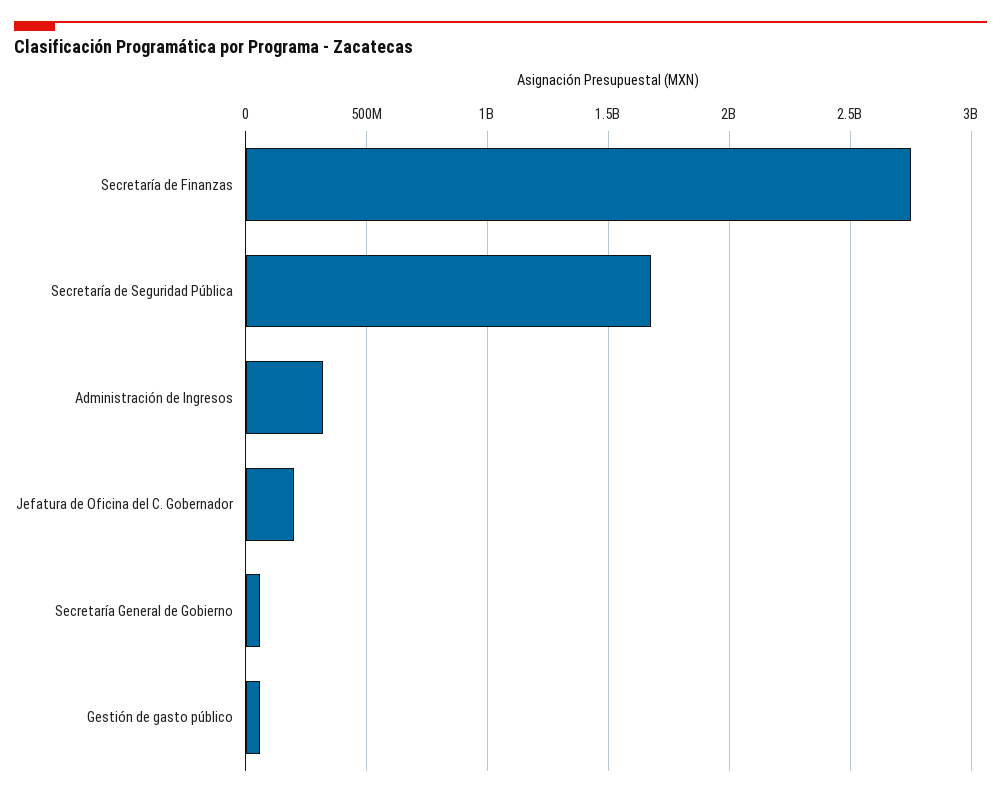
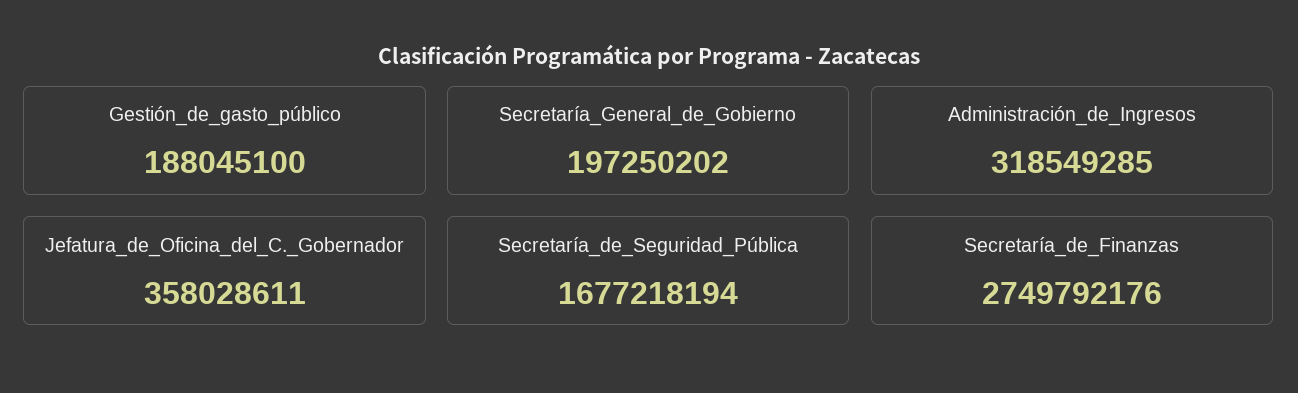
  {
    "Secretaría de Finanzas": 2749792176,
    "Secretaría de Seguridad Pública": 1677218194,
    "Administración de Ingresos": 318549285,
-   "Jefatura de Oficina del C. Gobernador": 200000000,
+   "Jefatura de Oficina del C. Gobernador": 358028611,
-   "Secretaría General de Gobierno": 50000000,
+   "Secretaría General de Gobierno": 197250202,
-   "Gestión de gasto público": 50000000
+   "Gestión de gasto público": 188045100
  }

